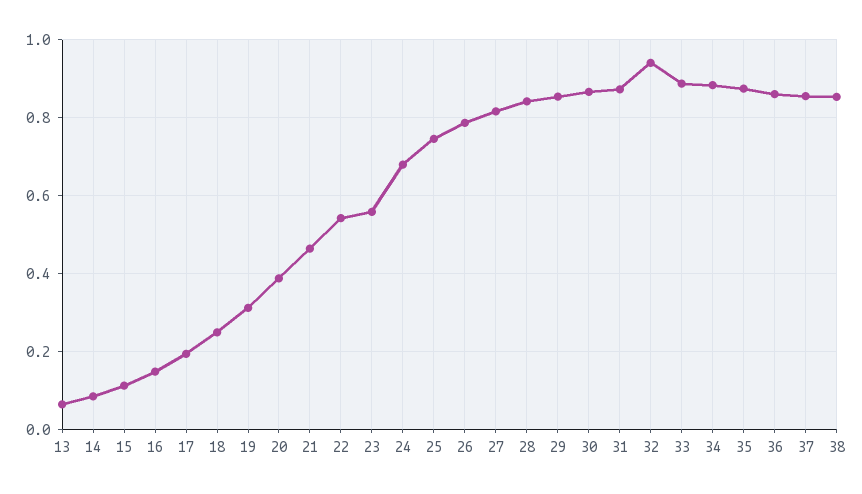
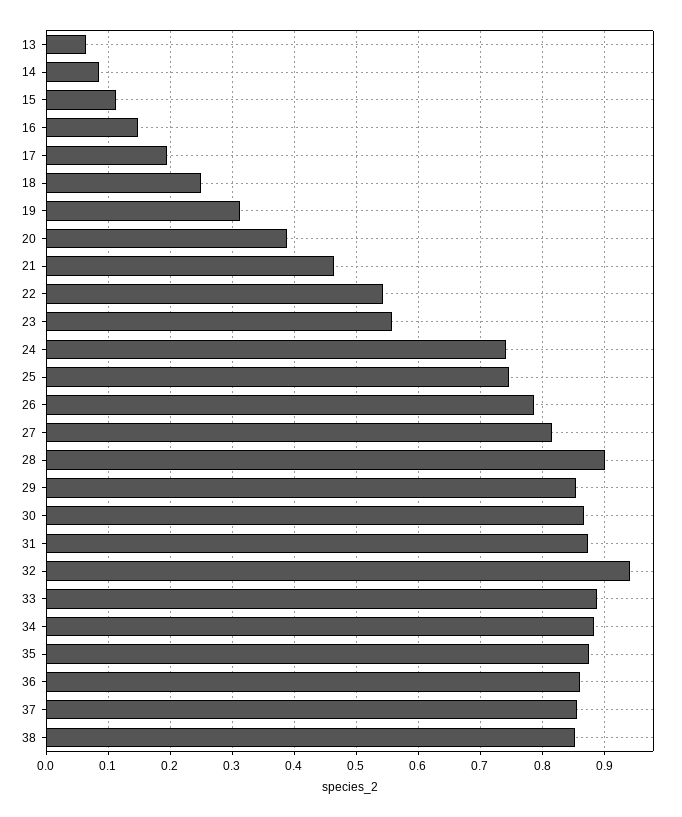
  {
    "13": 0.06,
    "14": 0.08,
    "15": 0.11,
    "16": 0.15,
    "17": 0.19,
    "18": 0.25,
    "19": 0.31,
    "20": 0.39,
    "21": 0.46,
    "22": 0.54,
    "23": 0.56,
-   "24": 0.68,
+   "24": 0.74,
    "25": 0.75,
    "26": 0.79,
    "27": 0.82,
-   "28": 0.84,
+   "28": 0.9,
    "29": 0.85,
    "30": 0.87,
    "31": 0.87,
    "32": 0.94,
    "33": 0.89,
    "34": 0.88,
    "35": 0.87,
    "36": 0.86,
    "37": 0.86,
    "38": 0.85
  }

